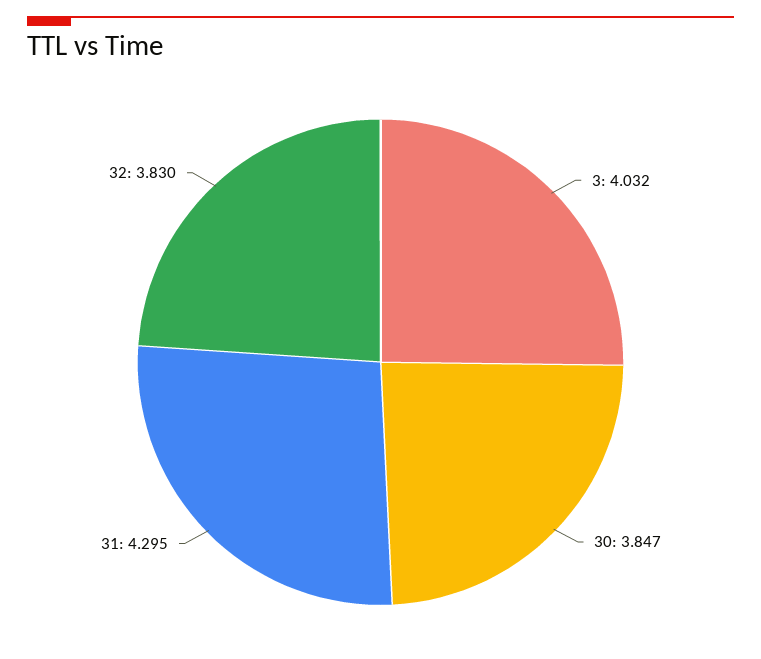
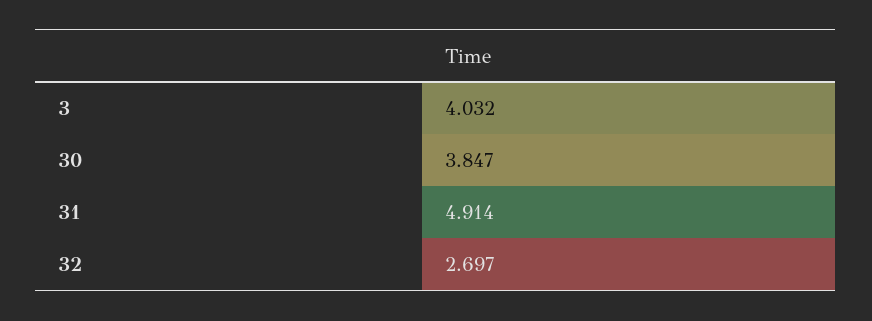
  {
    "3": 4.032,
    "30": 3.847,
-   "31": 4.295,
+   "31": 4.914,
-   "32": 3.83
+   "32": 2.697
  }

